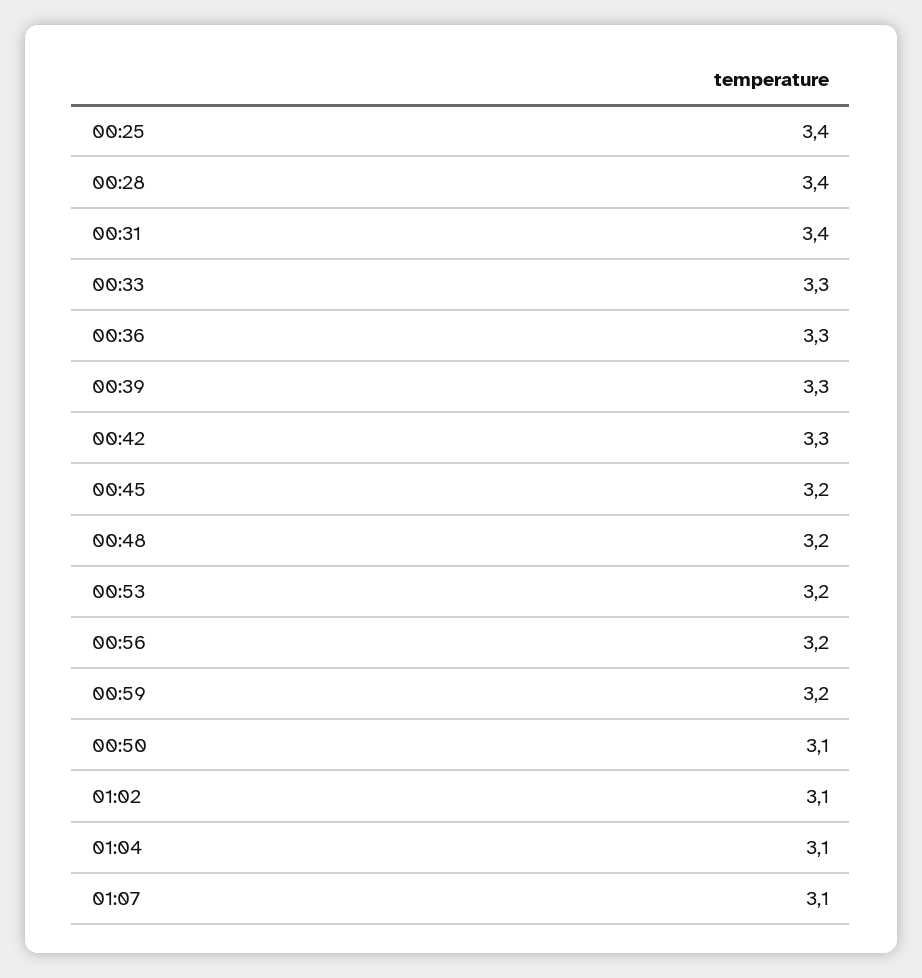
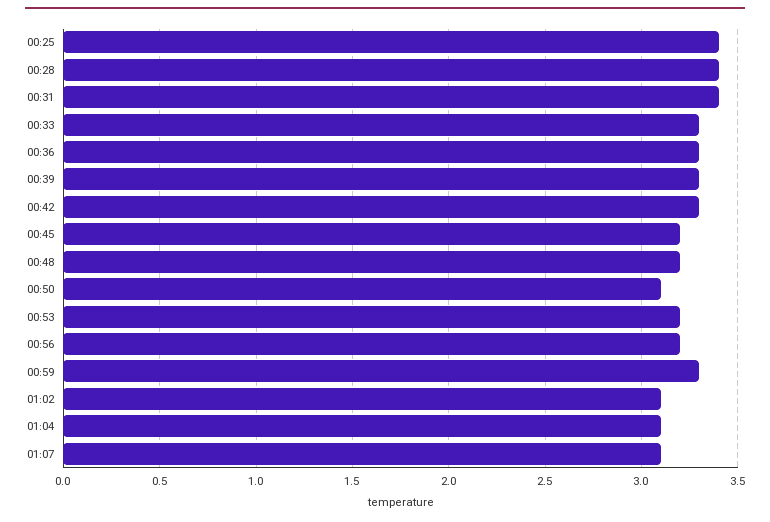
  {
    "00:25": 3.4,
    "00:28": 3.4,
    "00:31": 3.4,
    "00:33": 3.3,
    "00:36": 3.3,
    "00:39": 3.3,
    "00:42": 3.3,
    "00:45": 3.2,
    "00:48": 3.2,
    "00:53": 3.2,
    "00:56": 3.2,
-   "00:59": 3.2,
+   "00:59": 3.3,
    "00:50": 3.1,
    "01:02": 3.1,
    "01:04": 3.1,
    "01:07": 3.1
  }

